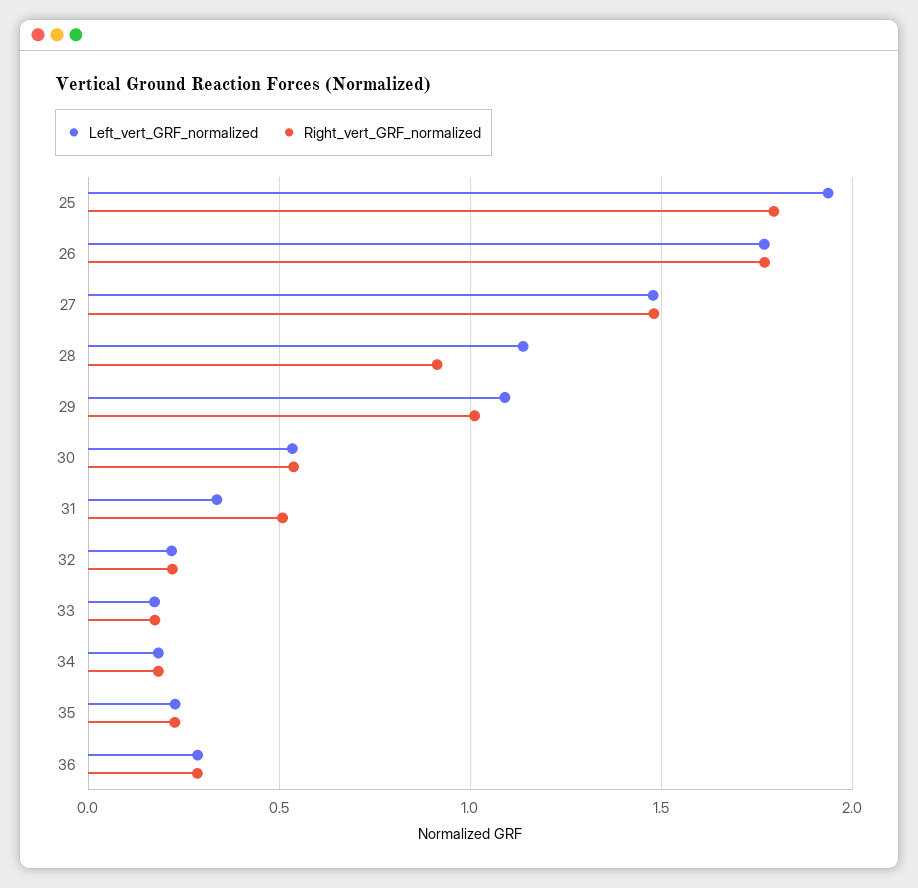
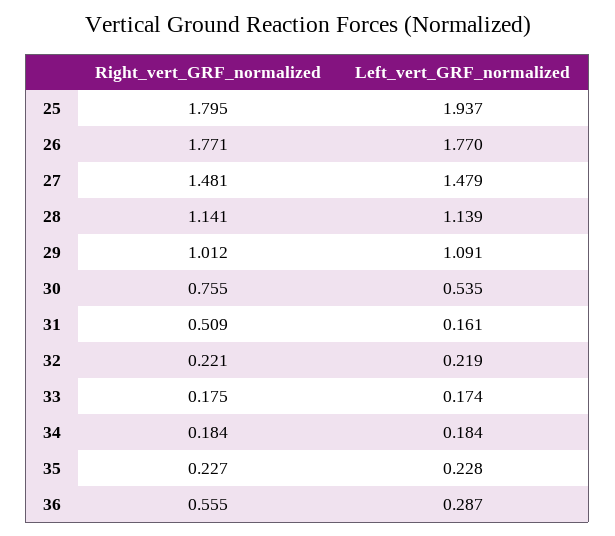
  {
    "Left_vert_GRF_normalized": {
      "25": 1.937,
      "26": 1.77,
      "27": 1.479,
      "28": 1.139,
      "29": 1.091,
      "30": 0.535,
-     "31": 0.35,
+     "31": 0.161,
      "32": 0.219,
      "33": 0.174,
      "34": 0.184,
      "35": 0.228,
      "36": 0.287
    },
    "Right_vert_GRF_normalized": {
      "25": 1.795,
      "26": 1.771,
      "27": 1.481,
-     "28": 0.9,
+     "28": 1.141,
      "29": 1.012,
-     "30": 0.55,
+     "30": 0.755,
      "31": 0.509,
      "32": 0.221,
      "33": 0.175,
      "34": 0.184,
      "35": 0.227,
-     "36": 0.3
+     "36": 0.555
    }
  }

